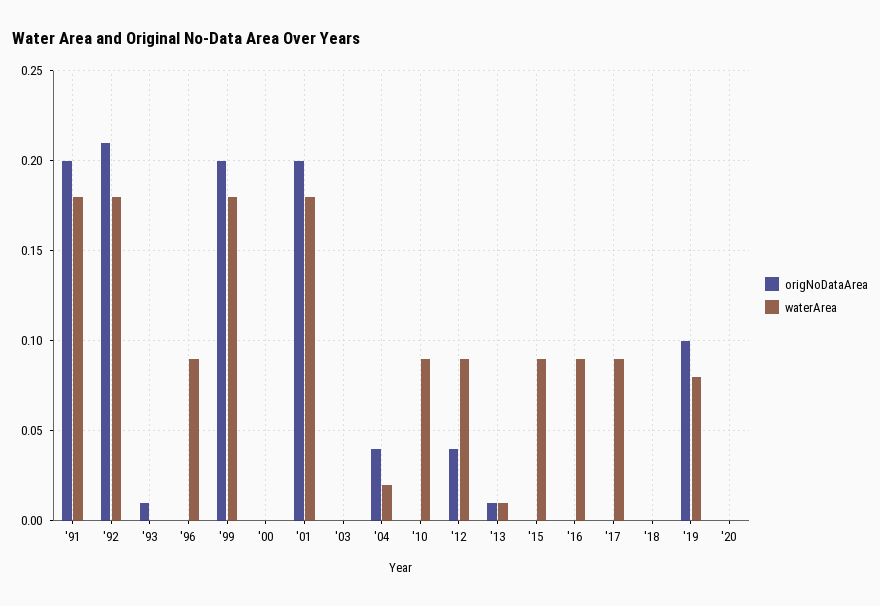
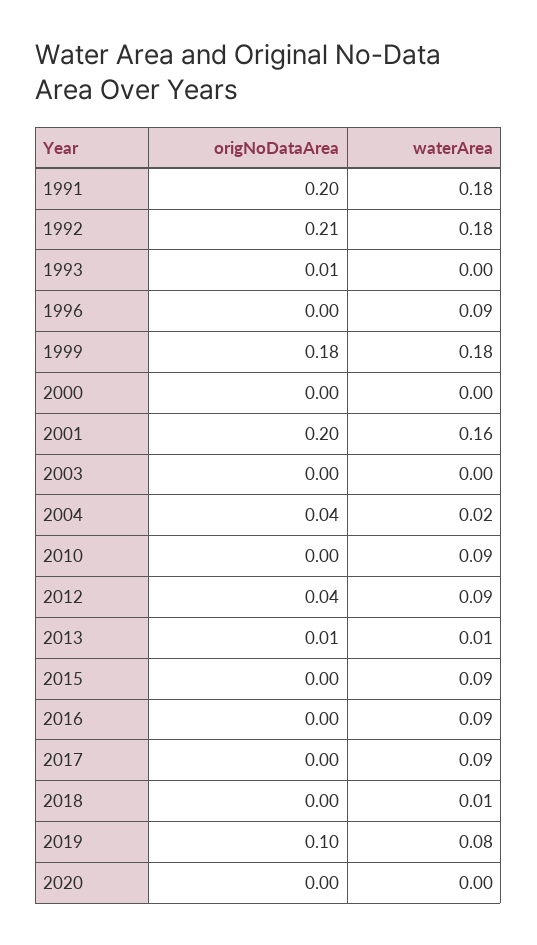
  {
    "origNoDataArea": {
      "'91": 0.2,
      "'92": 0.21,
      "'93": 0.01,
      "'96": 0,
-     "'99": 0.2,
+     "'99": 0.18,
      "'00": 0,
      "'01": 0.2,
      "'03": 0,
      "'04": 0.04,
      "'10": 0,
      "'12": 0.04,
      "'13": 0.01,
      "'15": 0,
      "'16": 0,
      "'17": 0,
      "'18": 0,
      "'19": 0.1,
      "'20": 0
    },
    "waterArea": {
      "'91": 0.18,
      "'92": 0.18,
      "'93": 0,
      "'96": 0.09,
      "'99": 0.18,
      "'00": 0,
-     "'01": 0.18,
+     "'01": 0.16,
      "'03": 0,
      "'04": 0.02,
      "'10": 0.09,
      "'12": 0.09,
      "'13": 0.01,
      "'15": 0.09,
      "'16": 0.09,
      "'17": 0.09,
-     "'18": 0,
+     "'18": 0.01,
      "'19": 0.08,
      "'20": 0
    }
  }

